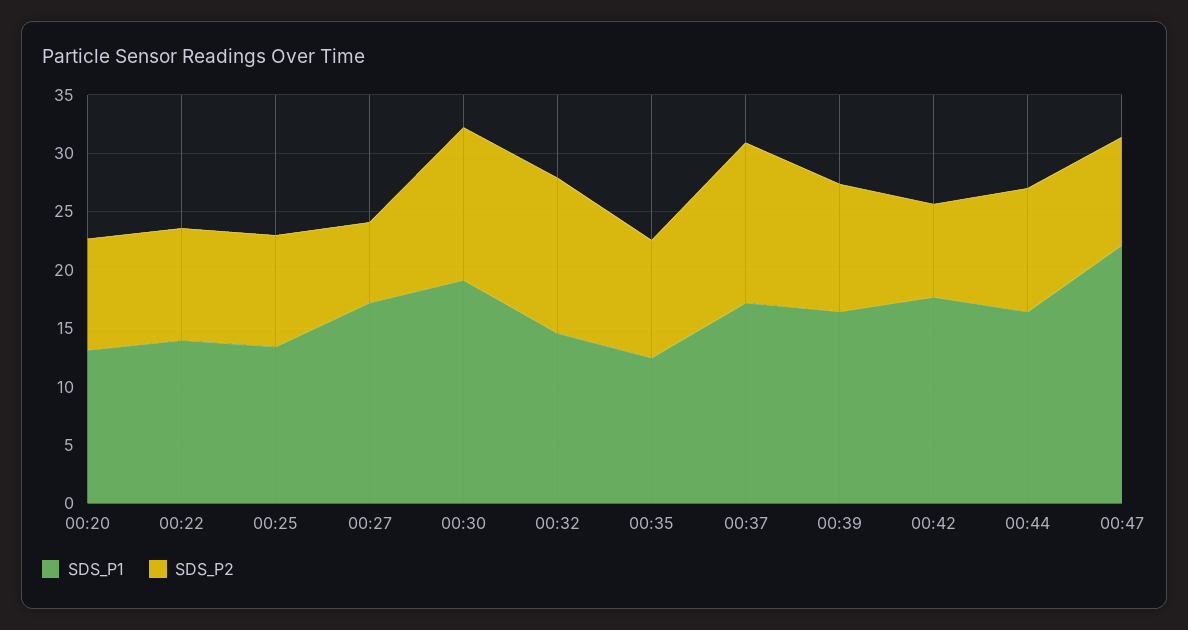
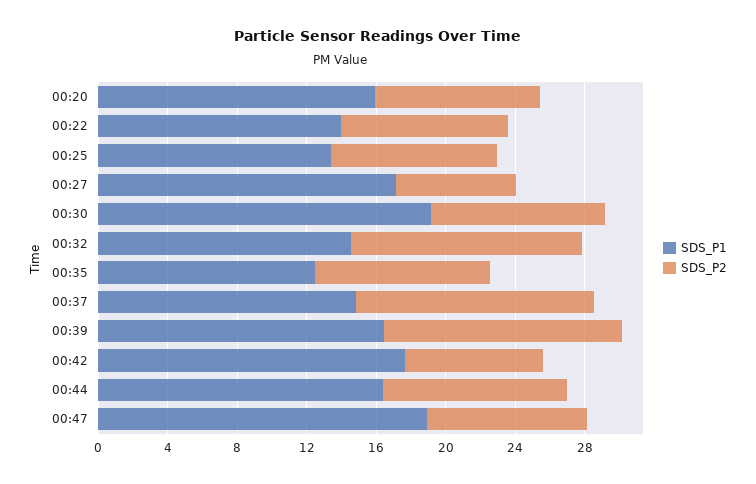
  {
    "SDS_P1": {
-     "00:20": 13,
+     "00:20": 16,
      "00:22": 14,
      "00:25": 13,
      "00:27": 17,
      "00:30": 19,
      "00:32": 15,
      "00:35": 12,
-     "00:37": 17,
+     "00:37": 15,
      "00:39": 16,
      "00:42": 18,
      "00:44": 16,
-     "00:47": 22
+     "00:47": 19
    },
    "SDS_P2": {
      "00:20": 10,
      "00:22": 10,
      "00:25": 10,
      "00:27": 7,
-     "00:30": 13,
+     "00:30": 10,
      "00:32": 13,
      "00:35": 10,
      "00:37": 14,
-     "00:39": 11,
+     "00:39": 14,
      "00:42": 8,
      "00:44": 11,
      "00:47": 9
    }
  }

